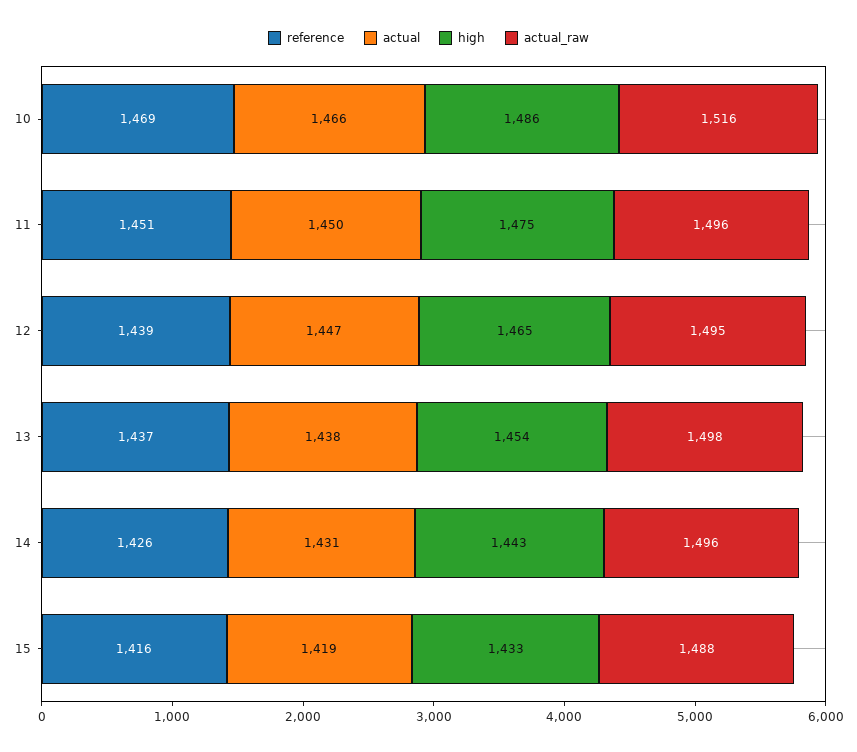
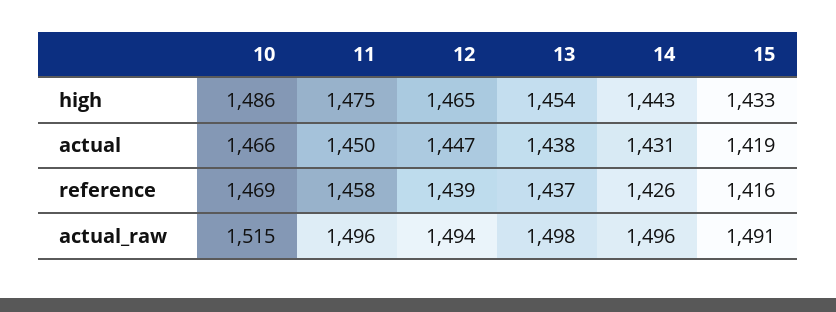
  {
    "reference": {
      "10": 1469,
-     "11": 1451,
+     "11": 1458,
      "12": 1439,
      "13": 1437,
      "14": 1426,
      "15": 1416
    },
    "actual": {
      "10": 1466,
      "11": 1450,
      "12": 1447,
      "13": 1438,
      "14": 1431,
      "15": 1419
    },
    "high": {
      "10": 1486,
      "11": 1475,
      "12": 1465,
      "13": 1454,
      "14": 1443,
      "15": 1433
    },
    "actual_raw": {
-     "10": 1516,
+     "10": 1515,
      "11": 1496,
-     "12": 1495,
+     "12": 1494,
      "13": 1498,
      "14": 1496,
-     "15": 1488
+     "15": 1491
    }
  }

